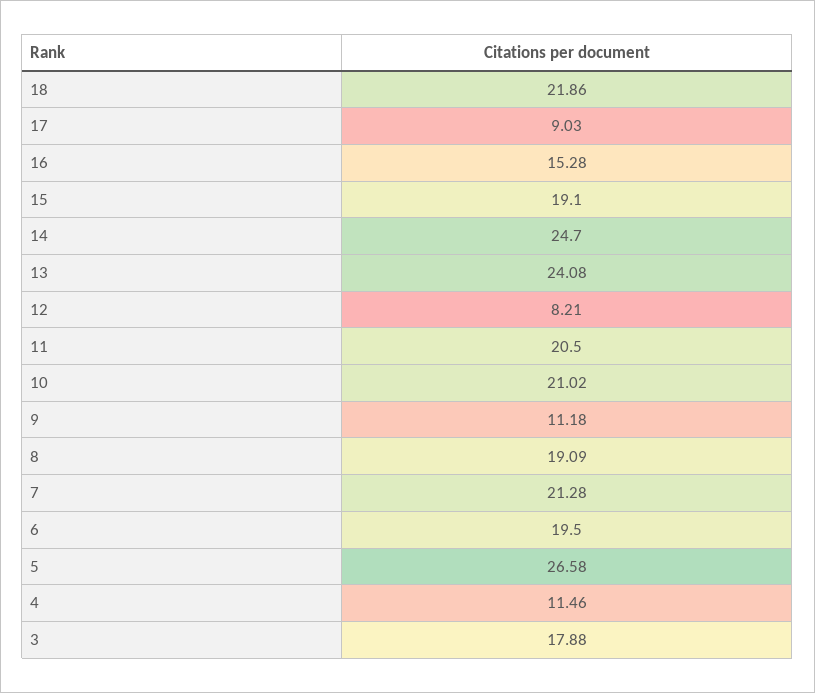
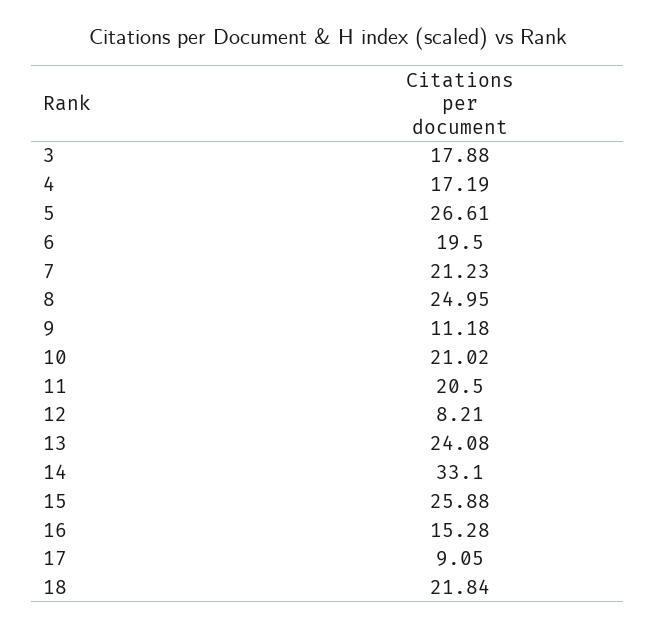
  {
-   "18": 21.86,
+   "18": 21.84,
-   "17": 9.03,
+   "17": 9.05,
    "16": 15.28,
-   "15": 19.1,
+   "15": 25.88,
-   "14": 24.7,
+   "14": 33.1,
    "13": 24.08,
    "12": 8.21,
    "11": 20.5,
    "10": 21.02,
    "9": 11.18,
-   "8": 19.09,
+   "8": 24.95,
-   "7": 21.28,
+   "7": 21.23,
    "6": 19.5,
-   "5": 26.58,
+   "5": 26.61,
-   "4": 11.46,
+   "4": 17.19,
    "3": 17.88
  }

